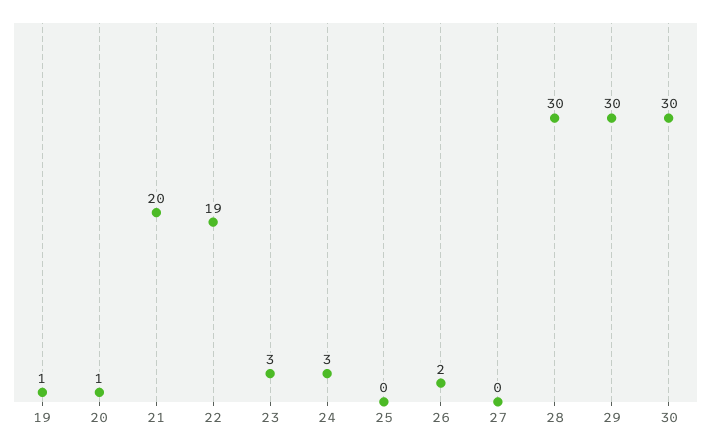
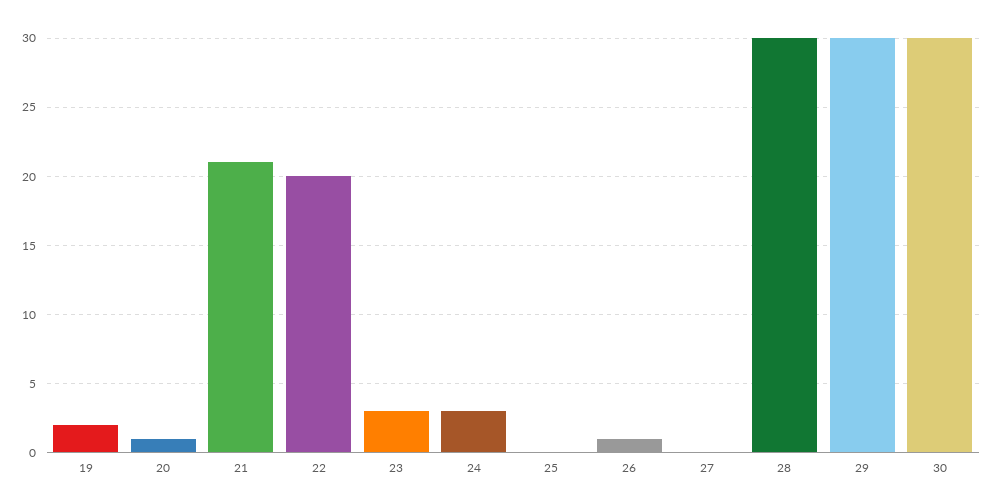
  {
-   "19": 1,
+   "19": 2,
    "20": 1,
-   "21": 20,
+   "21": 21,
-   "22": 19,
+   "22": 20,
    "23": 3,
    "24": 3,
    "25": 0,
-   "26": 2,
+   "26": 1,
    "27": 0,
    "28": 30,
    "29": 30,
    "30": 30
  }

